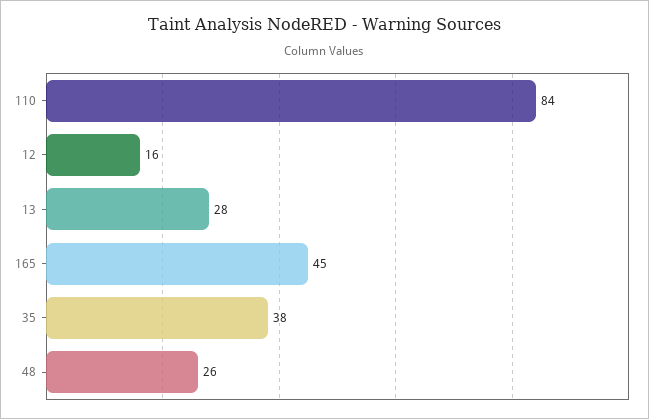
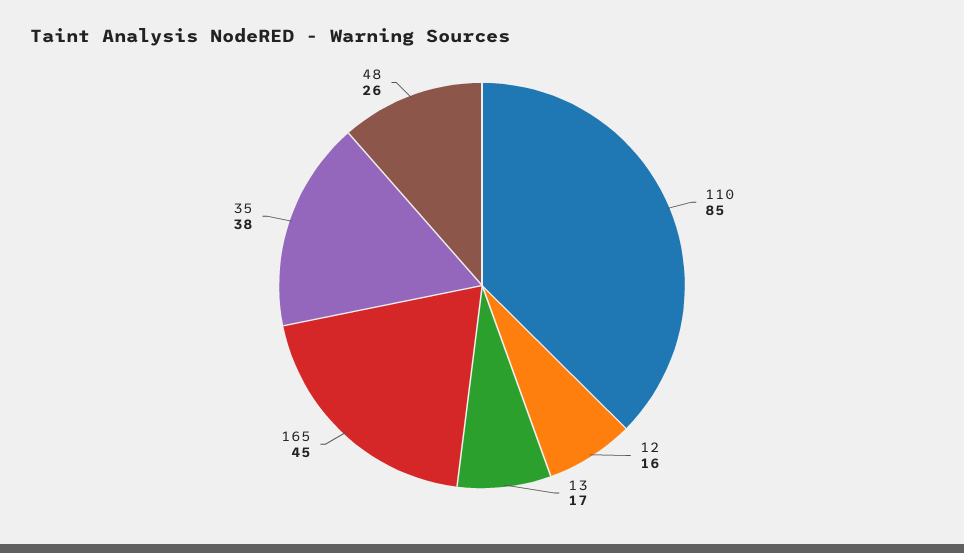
  {
-   "110": 84,
+   "110": 85,
    "12": 16,
-   "13": 28,
+   "13": 17,
    "165": 45,
    "35": 38,
    "48": 26
  }

